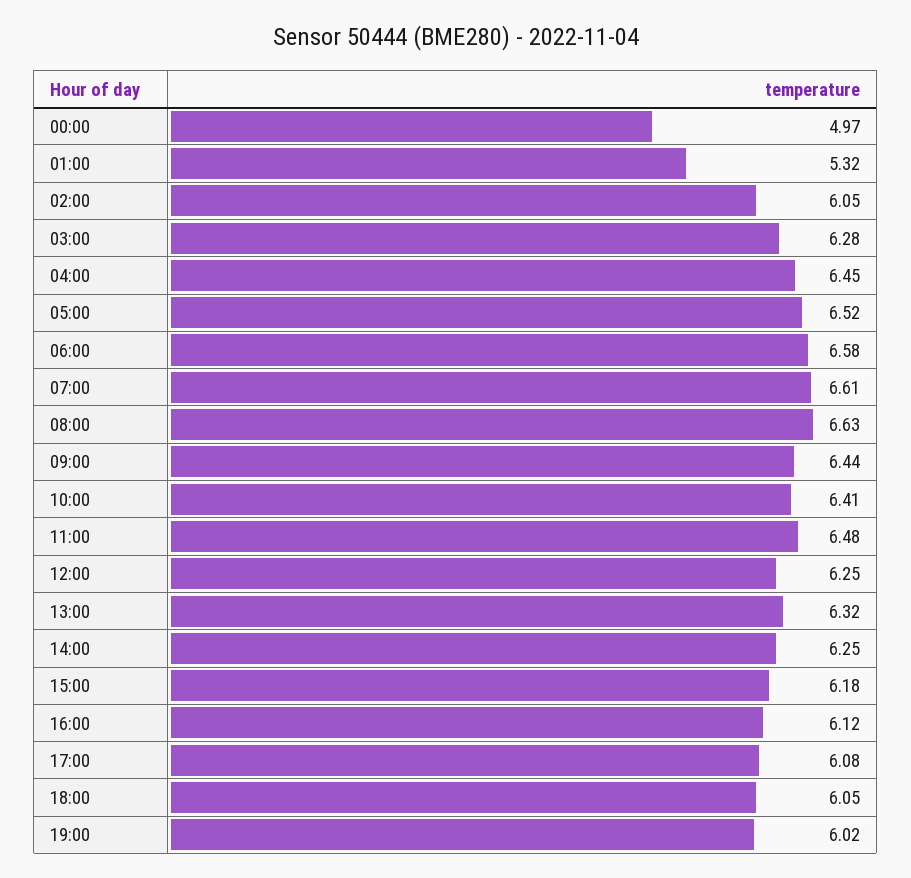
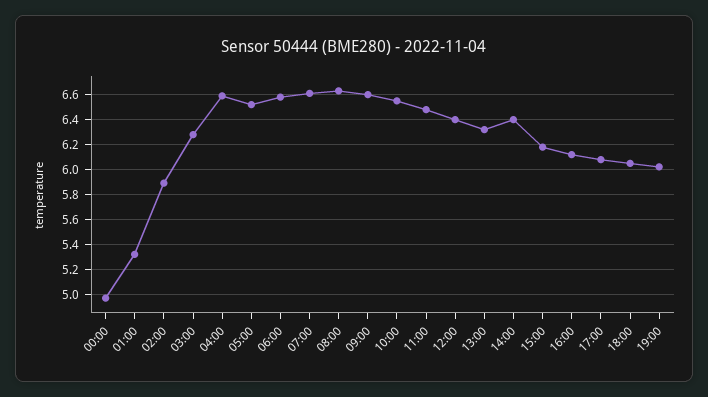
  {
    "00:00": 4.97,
    "01:00": 5.32,
-   "02:00": 6.05,
+   "02:00": 5.9,
    "03:00": 6.28,
-   "04:00": 6.45,
+   "04:00": 6.6,
    "05:00": 6.52,
    "06:00": 6.58,
    "07:00": 6.61,
    "08:00": 6.63,
-   "09:00": 6.44,
+   "09:00": 6.6,
-   "10:00": 6.41,
+   "10:00": 6.55,
    "11:00": 6.48,
-   "12:00": 6.25,
+   "12:00": 6.4,
    "13:00": 6.32,
-   "14:00": 6.25,
+   "14:00": 6.4,
    "15:00": 6.18,
    "16:00": 6.12,
    "17:00": 6.08,
    "18:00": 6.05,
    "19:00": 6.02
  }

